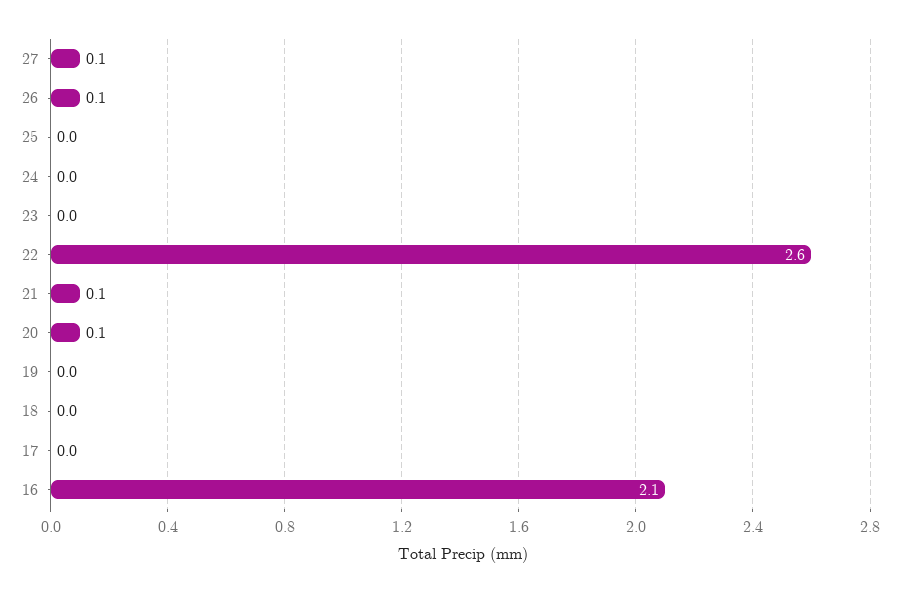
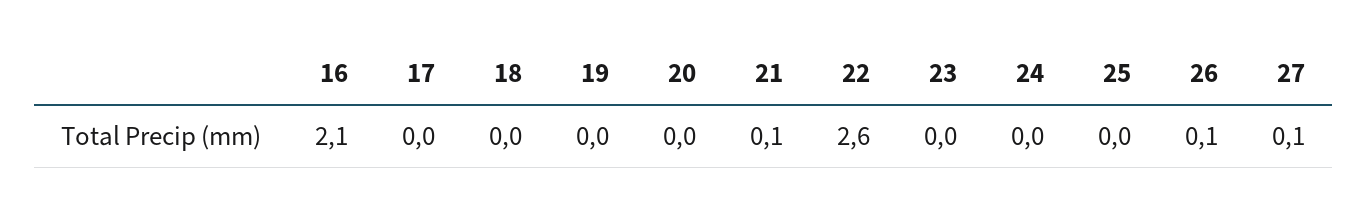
  {
    "27": 0.1,
    "26": 0.1,
    "25": 0,
    "24": 0,
    "23": 0,
    "22": 2.6,
    "21": 0.1,
-   "20": 0.1,
+   "20": 0,
    "19": 0,
    "18": 0,
    "17": 0,
    "16": 2.1
  }

